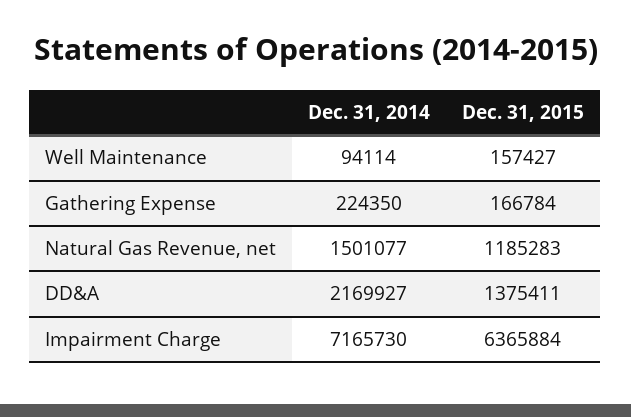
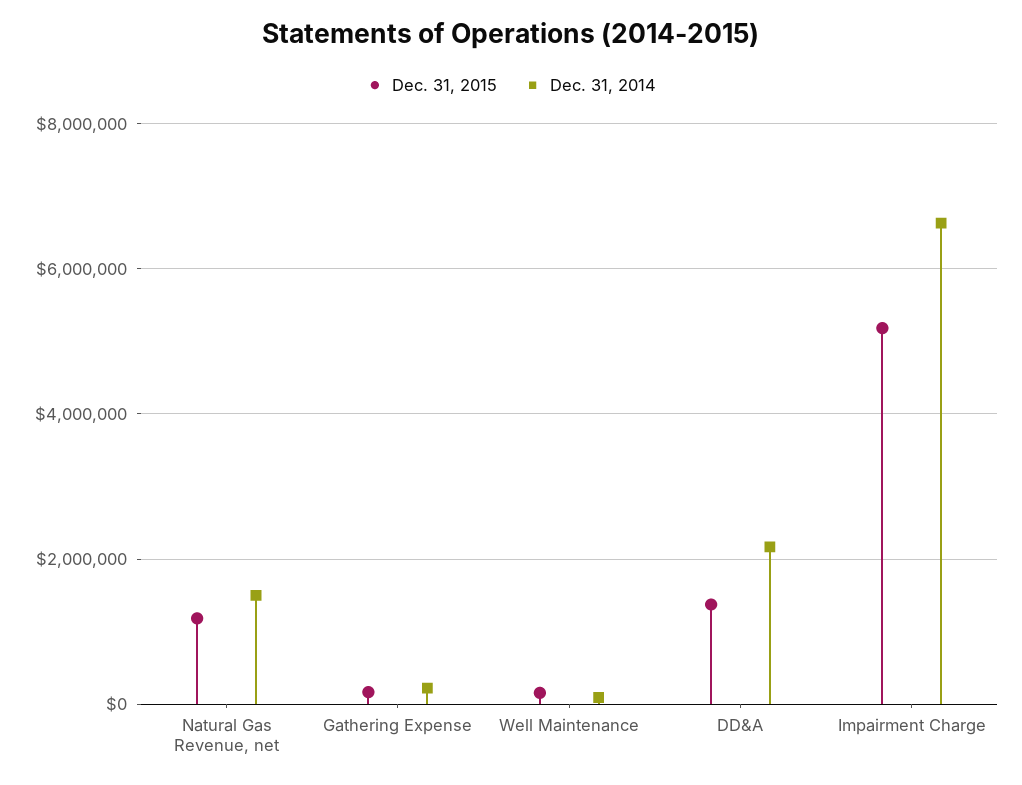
  {
    "Dec. 31, 2014": {
      "Well Maintenance": 94114,
      "Gathering Expense": 224350,
      "Natural Gas Revenue, net": 1501077,
      "DD&A": 2169927,
-     "Impairment Charge": 7165730
+     "Impairment Charge": 6600000
    },
    "Dec. 31, 2015": {
      "Well Maintenance": 157427,
      "Gathering Expense": 166784,
      "Natural Gas Revenue, net": 1185283,
      "DD&A": 1375411,
-     "Impairment Charge": 6365884
+     "Impairment Charge": 5200000
    }
  }

